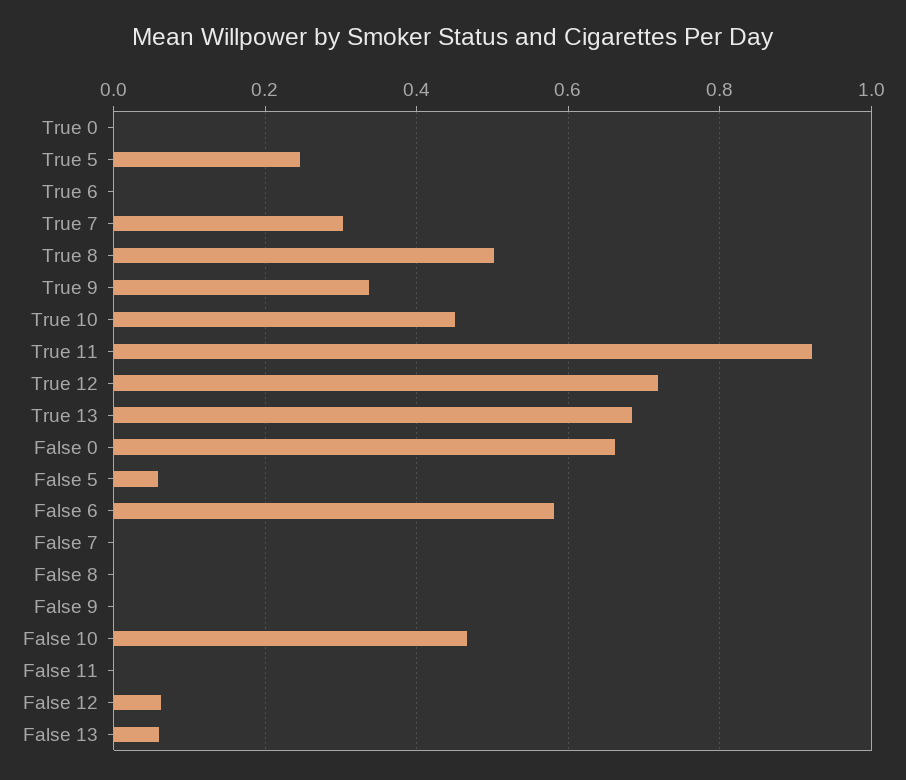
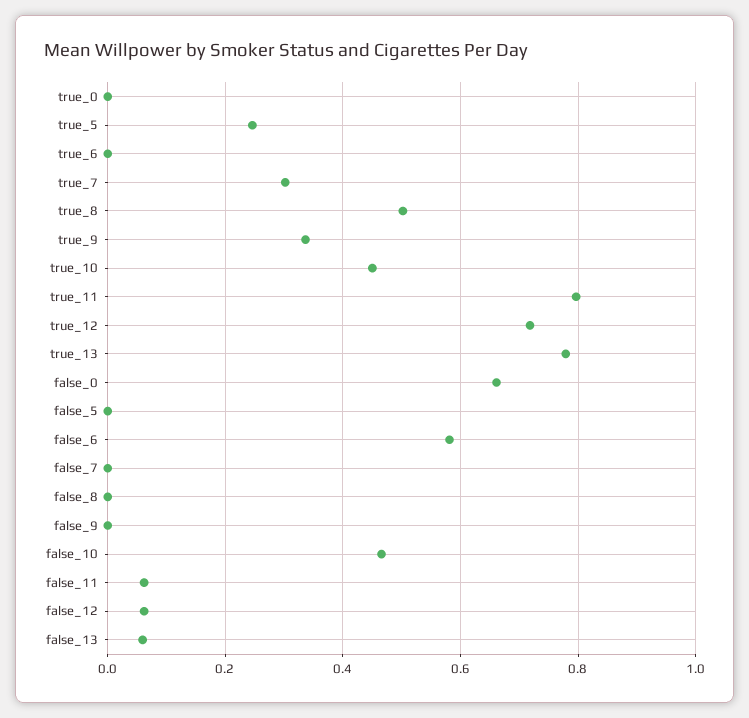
  {
    "True 0": 0,
    "True 5": 0.24,
    "True 6": 0,
    "True 7": 0.3,
    "True 8": 0.5,
    "True 9": 0.34,
    "True 10": 0.46,
-   "True 11": 0.92,
+   "True 11": 0.8,
    "True 12": 0.72,
-   "True 13": 0.68,
+   "True 13": 0.78,
    "False 0": 0.66,
-   "False 5": 0.06,
+   "False 5": 0,
    "False 6": 0.58,
    "False 7": 0,
    "False 8": 0,
    "False 9": 0,
    "False 10": 0.46,
-   "False 11": 0,
+   "False 11": 0.06,
    "False 12": 0.06,
    "False 13": 0.06
  }

